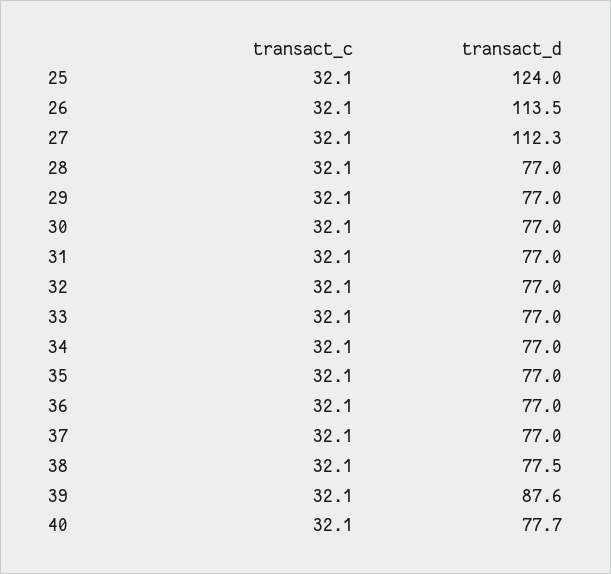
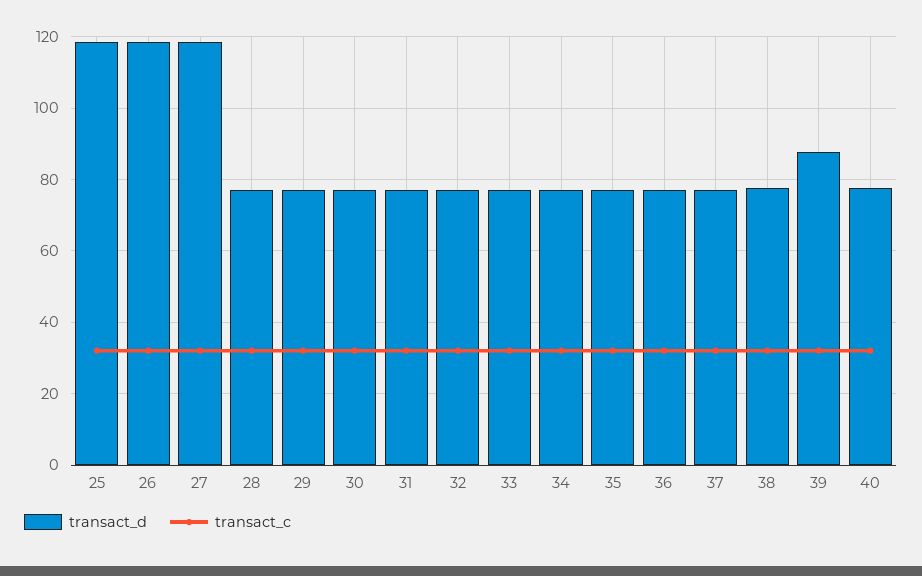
  {
    "transact_c": {
      "25": 32.1,
      "26": 32.1,
      "27": 32.1,
      "28": 32.1,
      "29": 32.1,
      "30": 32.1,
      "31": 32.1,
      "32": 32.1,
      "33": 32.1,
      "34": 32.1,
      "35": 32.1,
      "36": 32.1,
      "37": 32.1,
      "38": 32.1,
      "39": 32.1,
      "40": 32.1
    },
    "transact_d": {
-     "25": 124,
+     "25": 118,
-     "26": 113.5,
+     "26": 118,
-     "27": 112.3,
+     "27": 118,
      "28": 77,
      "29": 77,
      "30": 77,
      "31": 77,
      "32": 77,
      "33": 77,
      "34": 77,
      "35": 77,
      "36": 77,
      "37": 77,
      "38": 77.5,
      "39": 87.6,
      "40": 77.7
    }
  }

